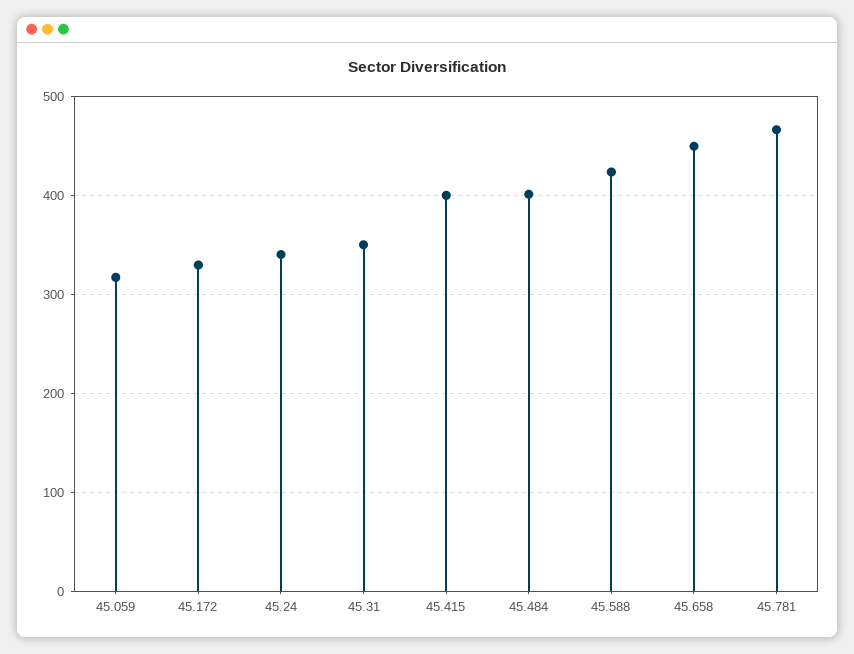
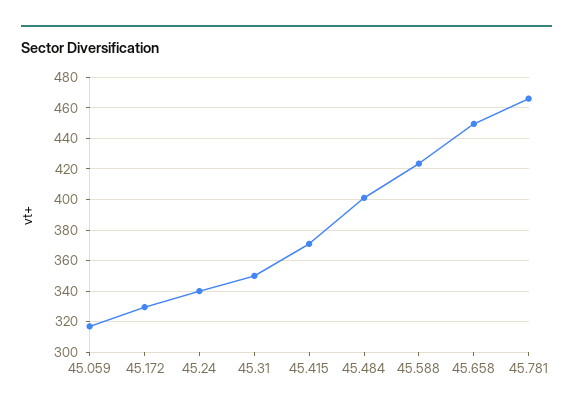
  {
    "45.059": 315,
    "45.172": 330,
    "45.24": 340,
    "45.31": 350,
-   "45.415": 400,
+   "45.415": 370,
    "45.484": 400,
    "45.588": 425,
    "45.658": 450,
    "45.781": 465
  }

